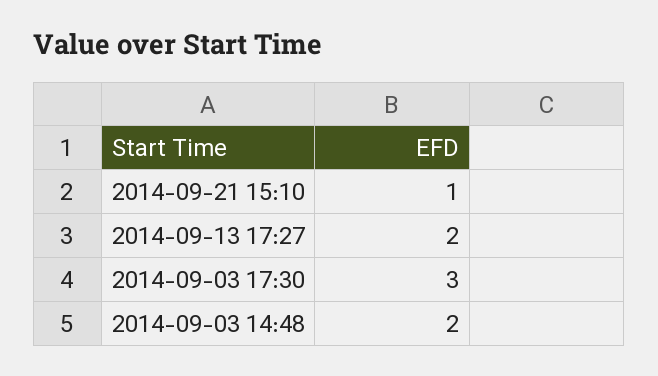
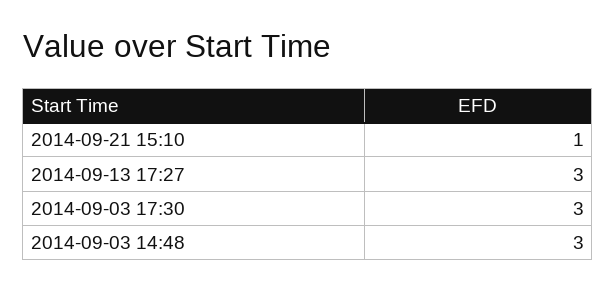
  {
    "2014-09-21 15:10": 1,
-   "2014-09-13 17:27": 2,
+   "2014-09-13 17:27": 3,
    "2014-09-03 17:30": 3,
-   "2014-09-03 14:48": 2
+   "2014-09-03 14:48": 3
  }

